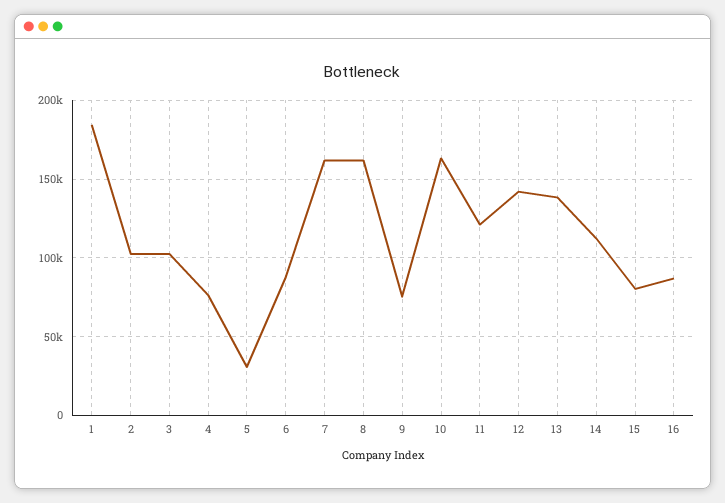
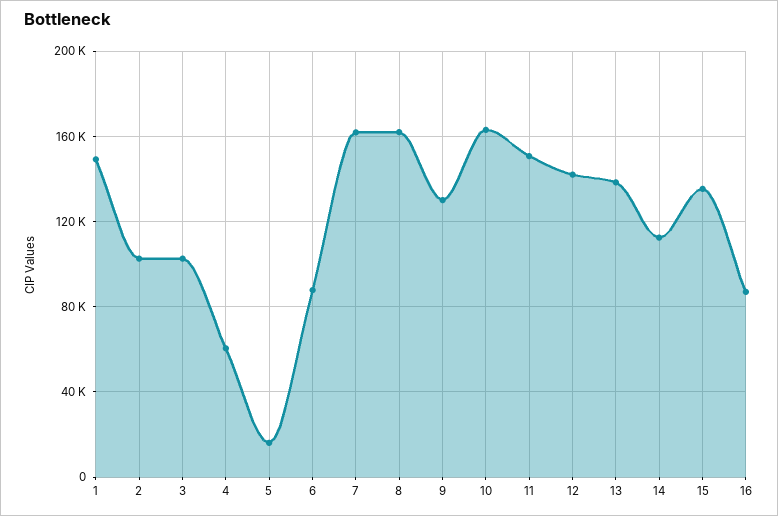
  {
-   "1": 185000,
+   "1": 150000,
    "2": 105000,
    "3": 105000,
-   "4": 75000,
+   "4": 60000,
-   "5": 30000,
+   "5": 15000,
    "6": 90000,
    "7": 160000,
    "8": 160000,
-   "9": 75000,
+   "9": 130000,
    "10": 165000,
-   "11": 120000,
+   "11": 150000,
    "12": 140000,
    "13": 140000,
    "14": 110000,
-   "15": 80000,
+   "15": 135000,
    "16": 85000
  }

